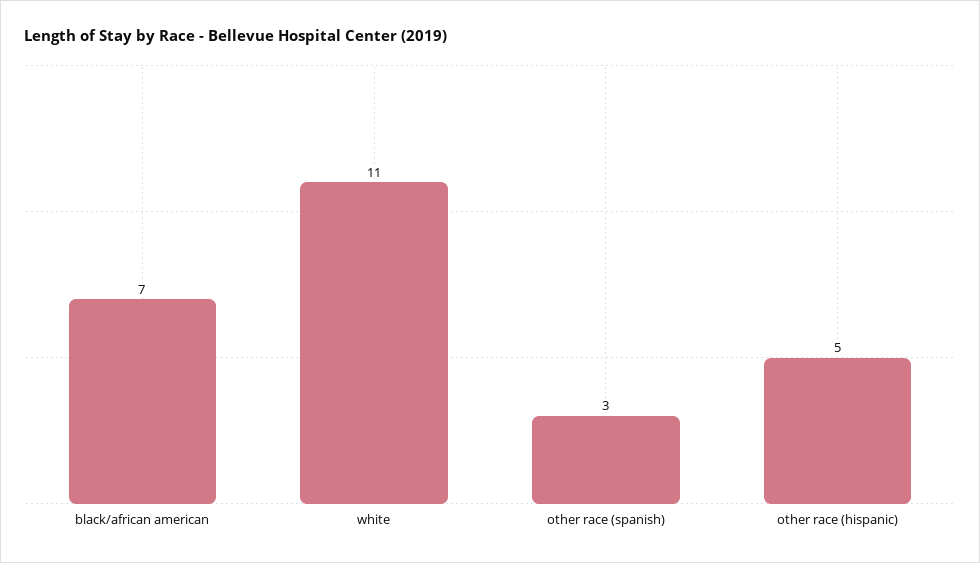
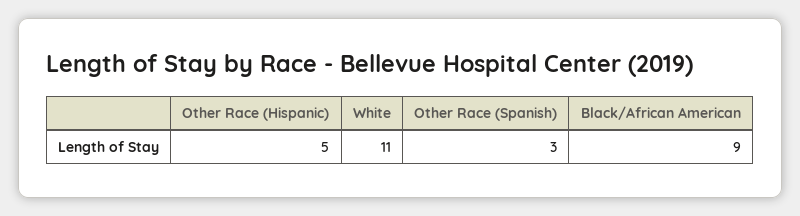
  {
-   "black/african american": 7,
+   "black/african american": 9,
    "white": 11,
    "other race (spanish)": 3,
    "other race (hispanic)": 5
  }

